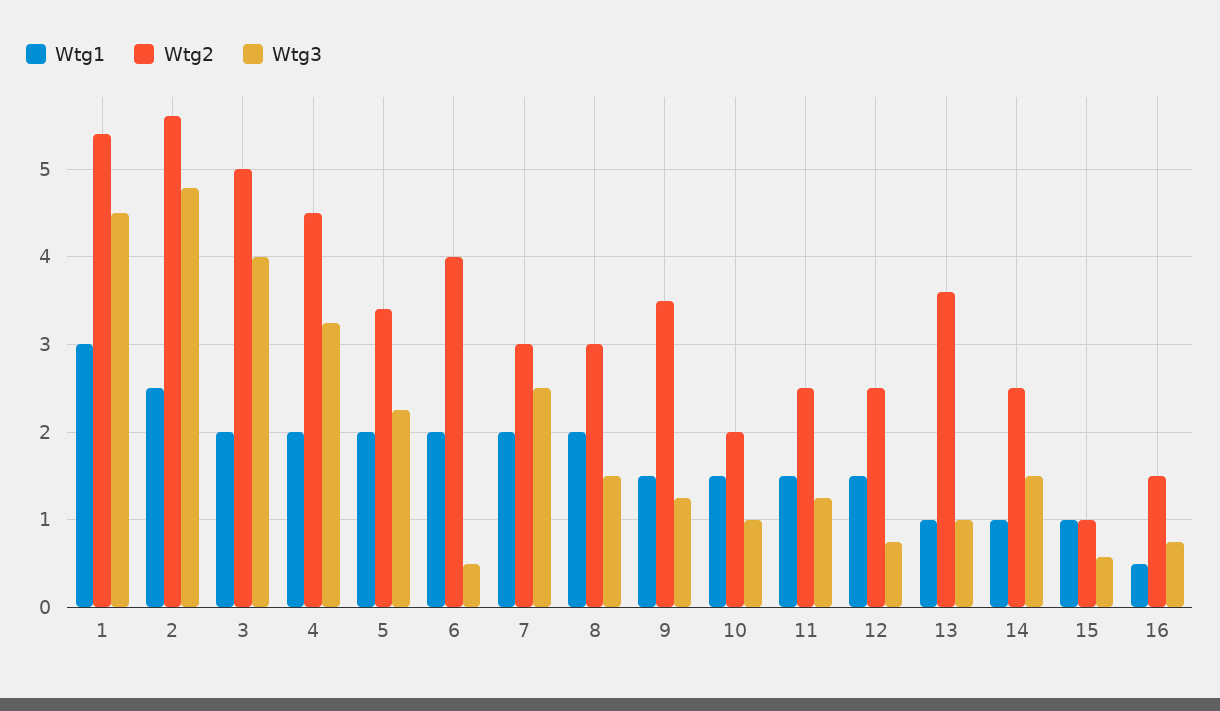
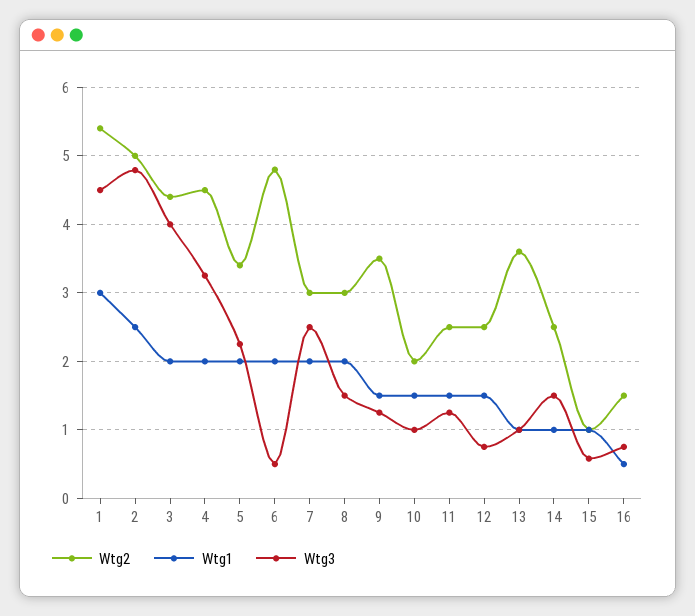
  {
    "Wtg1": {
      "1": 3,
      "2": 2.5,
      "3": 2,
      "4": 2,
      "5": 2,
      "6": 2,
      "7": 2,
      "8": 2,
      "9": 1.5,
      "10": 1.5,
      "11": 1.5,
      "12": 1.5,
      "13": 1,
      "14": 1,
      "15": 1,
      "16": 0.5
    },
    "Wtg2": {
      "1": 5.4,
-     "2": 5.6,
+     "2": 5,
-     "3": 5,
+     "3": 4.4,
      "4": 4.5,
      "5": 3.4,
-     "6": 4,
+     "6": 4.8,
      "7": 3,
      "8": 3,
      "9": 3.5,
      "10": 2,
      "11": 2.5,
      "12": 2.5,
      "13": 3.6,
      "14": 2.5,
      "15": 1,
      "16": 1.5
    },
    "Wtg3": {
      "1": 4.5,
      "2": 4.8,
      "3": 4,
      "4": 3.3,
      "5": 2.3,
      "6": 0.5,
      "7": 2.5,
      "8": 1.5,
      "9": 1.3,
      "10": 1,
      "11": 1.3,
      "12": 0.8,
      "13": 1,
      "14": 1.5,
      "15": 0.6,
      "16": 0.8
    }
  }

